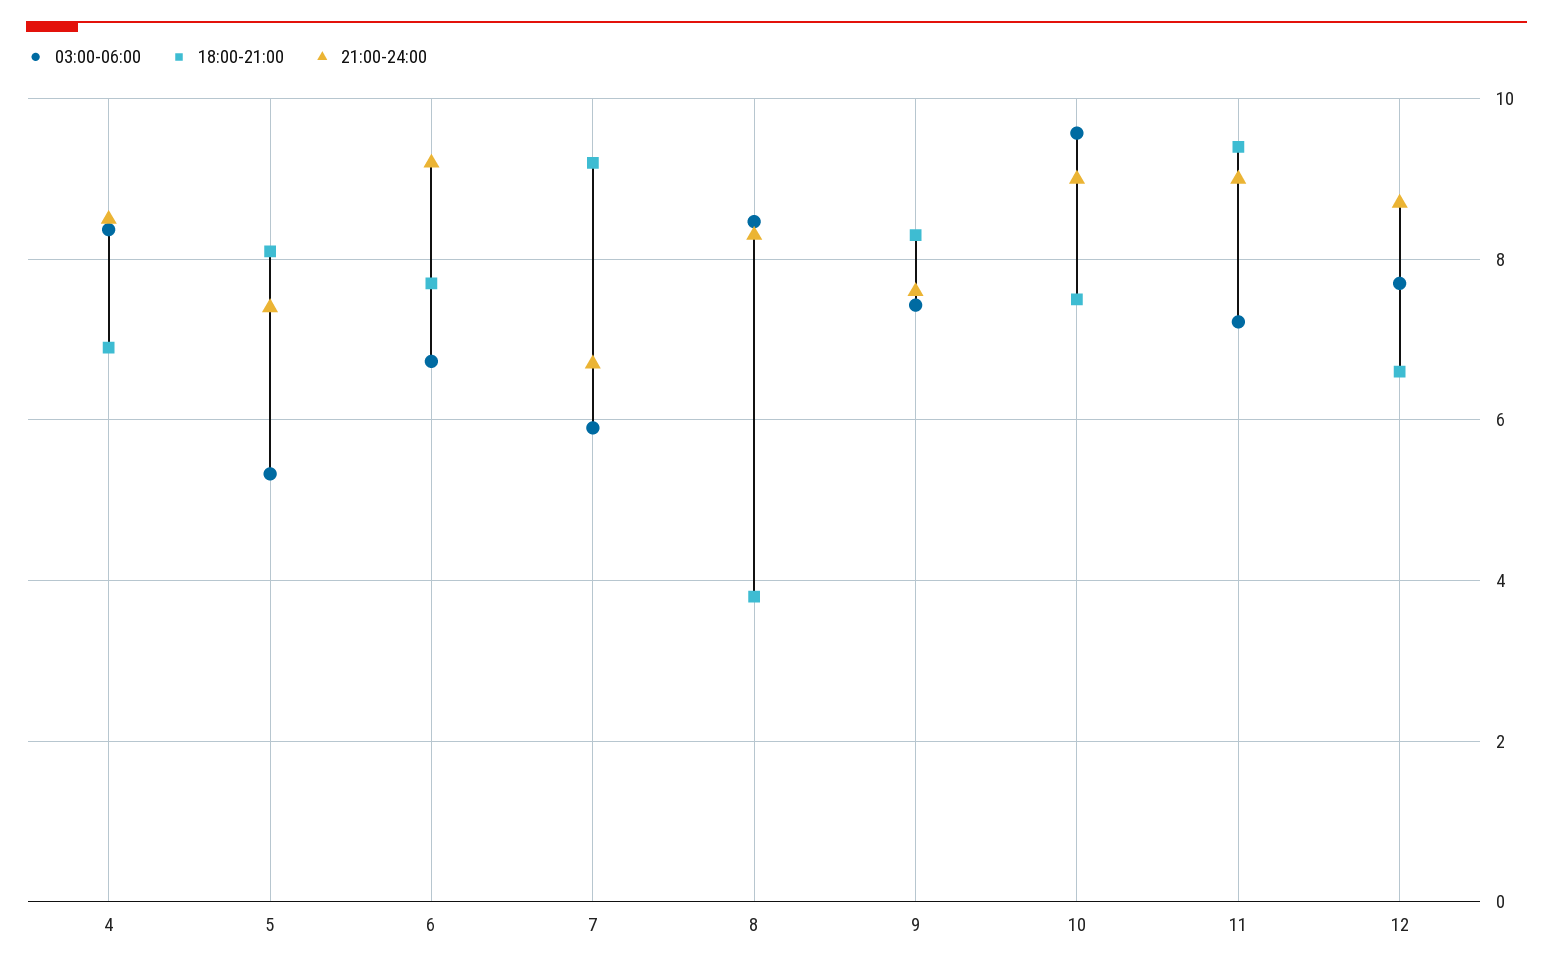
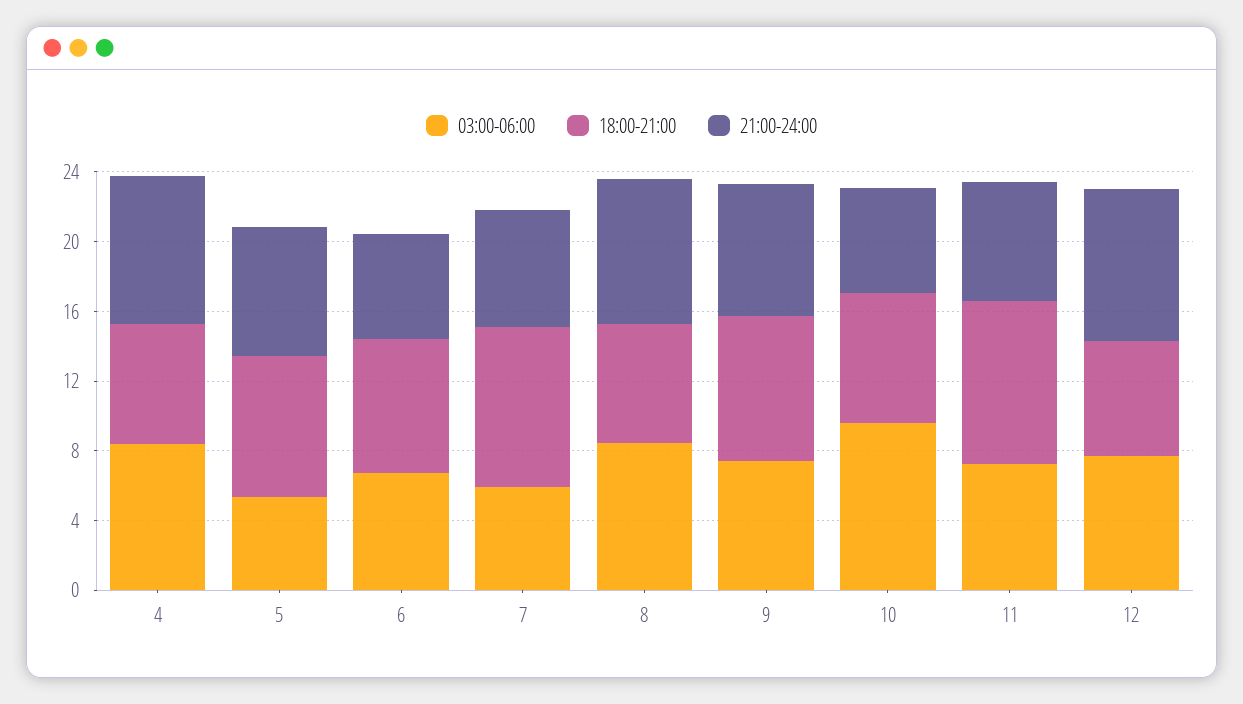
  {
    "03:00-06:00": {
      "4": 8.4,
      "5": 5.4,
      "6": 6.8,
      "7": 6,
      "8": 8.4,
      "9": 7.4,
      "10": 9.6,
      "11": 7.2,
      "12": 7.8
    },
    "18:00-21:00": {
      "4": 7,
      "5": 8.2,
      "6": 7.8,
      "7": 9.2,
-     "8": 3.8,
+     "8": 7,
      "9": 8.4,
      "10": 7.6,
      "11": 9.4,
      "12": 6.6
    },
    "21:00-24:00": {
      "4": 8.6,
      "5": 7.4,
-     "6": 9.2,
+     "6": 6,
      "7": 6.8,
      "8": 8.4,
      "9": 7.6,
-     "10": 9,
+     "10": 6,
-     "11": 9,
+     "11": 7,
      "12": 8.8
    }
  }

